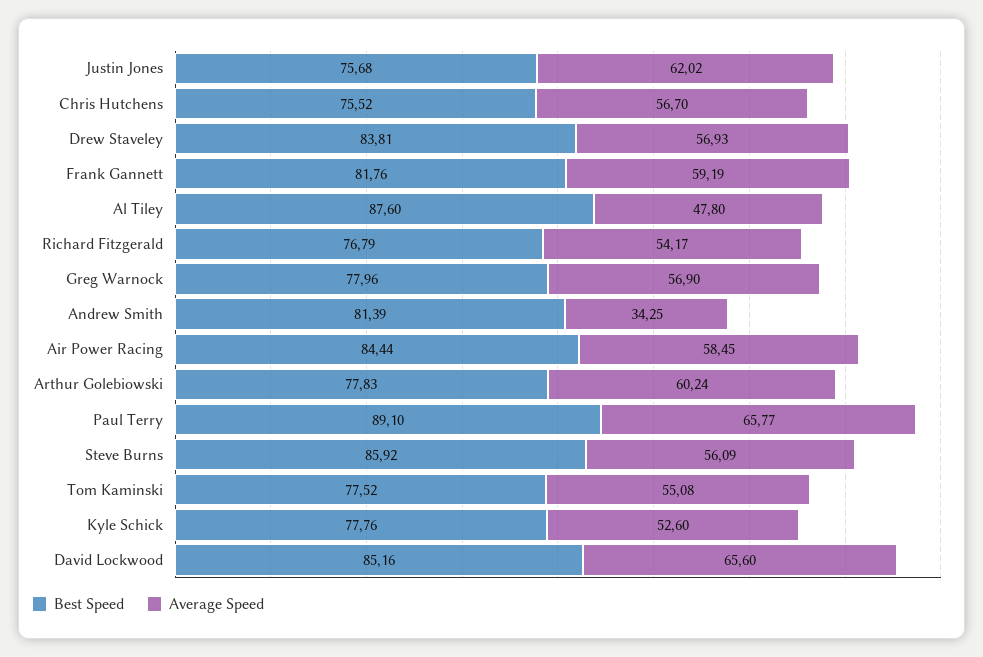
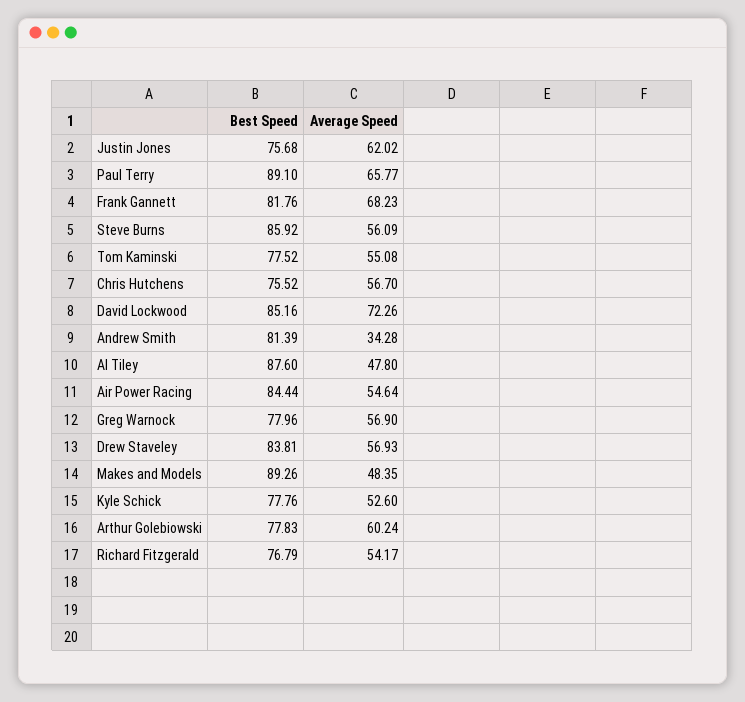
  {
    "Best Speed": {
      "Justin Jones": 75.68,
      "Chris Hutchens": 75.52,
      "Drew Staveley": 83.81,
      "Frank Gannett": 81.76,
      "Al Tiley": 87.6,
      "Richard Fitzgerald": 76.79,
      "Greg Warnock": 77.96,
      "Andrew Smith": 81.39,
      "Air Power Racing": 84.44,
      "Arthur Golebiowski": 77.83,
      "Paul Terry": 89.1,
      "Steve Burns": 85.92,
      "Tom Kaminski": 77.52,
      "Kyle Schick": 77.76,
-     "David Lockwood": 85.16
+     "David Lockwood": 85.16,
+     "Makes and Models": 89.26
    },
    "Average Speed": {
      "Justin Jones": 62.02,
      "Chris Hutchens": 56.7,
      "Drew Staveley": 56.93,
-     "Frank Gannett": 59.19,
+     "Frank Gannett": 68.23,
      "Al Tiley": 47.8,
      "Richard Fitzgerald": 54.17,
      "Greg Warnock": 56.9,
-     "Andrew Smith": 34.25,
+     "Andrew Smith": 34.28,
-     "Air Power Racing": 58.45,
+     "Air Power Racing": 54.64,
      "Arthur Golebiowski": 60.24,
      "Paul Terry": 65.77,
      "Steve Burns": 56.09,
      "Tom Kaminski": 55.08,
      "Kyle Schick": 52.6,
-     "David Lockwood": 65.6
+     "David Lockwood": 72.26,
+     "Makes and Models": 48.35
    }
  }

